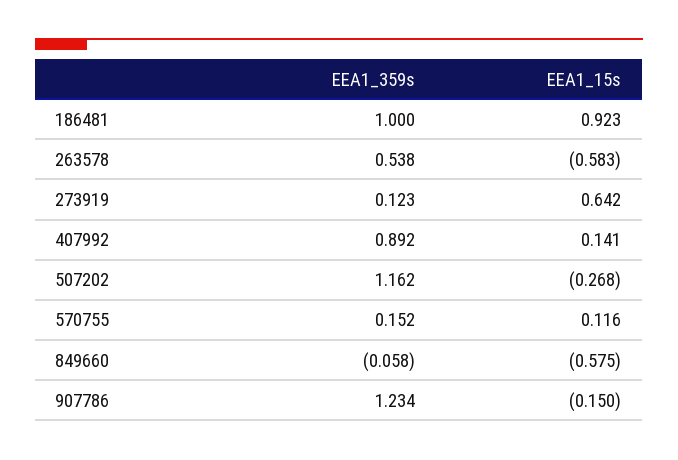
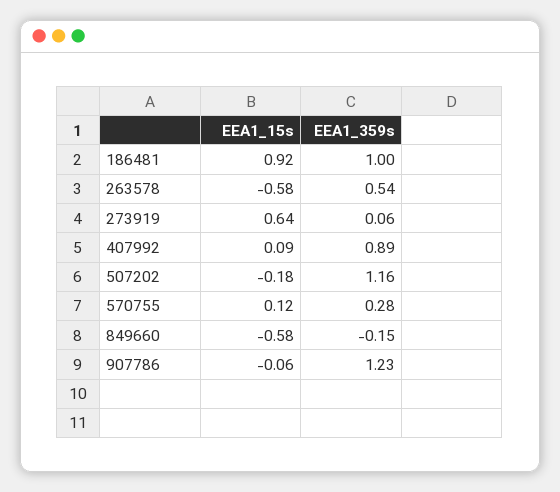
  {
    "EEA1_359s": {
      "186481": 1,
      "263578": 0.538,
-     "273919": 0.123,
+     "273919": 0.06,
      "407992": 0.892,
      "507202": 1.162,
-     "570755": 0.152,
+     "570755": 0.28,
-     "849660": -0.058,
+     "849660": -0.15,
      "907786": 1.234
    },
    "EEA1_15s": {
      "186481": 0.923,
      "263578": -0.583,
      "273919": 0.642,
-     "407992": 0.141,
+     "407992": 0.09,
-     "507202": -0.268,
+     "507202": -0.18,
      "570755": 0.116,
      "849660": -0.575,
-     "907786": -0.15
+     "907786": -0.06
    }
  }

